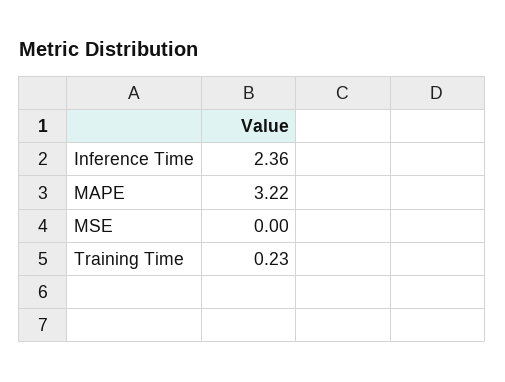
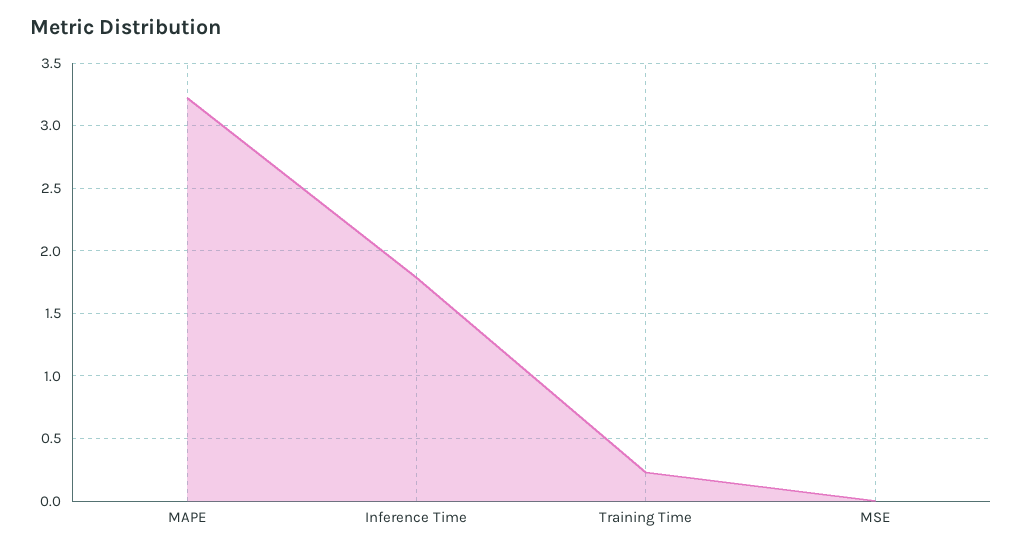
  {
-   "Inference Time": 2.36,
+   "Inference Time": 1.8,
    "MAPE": 3.22,
    "MSE": 0,
    "Training Time": 0.23
  }

